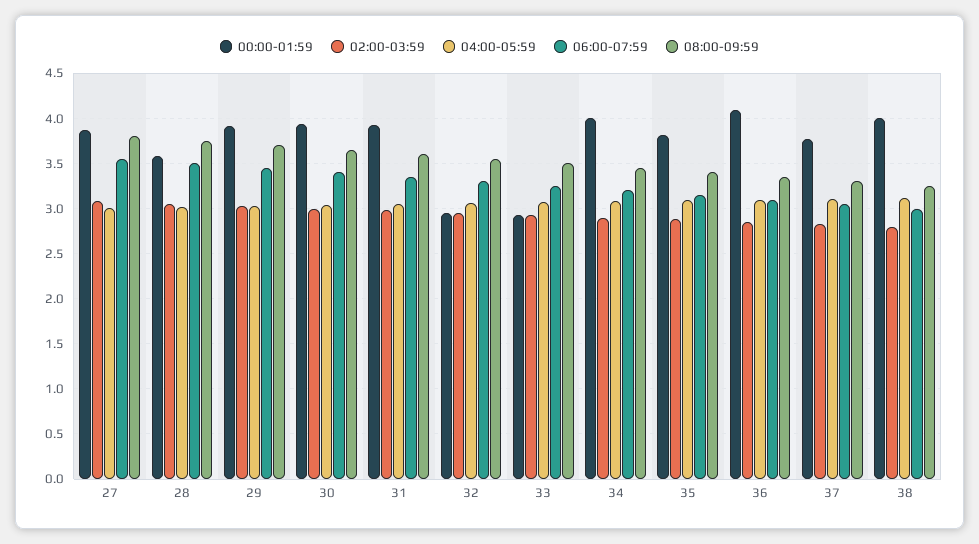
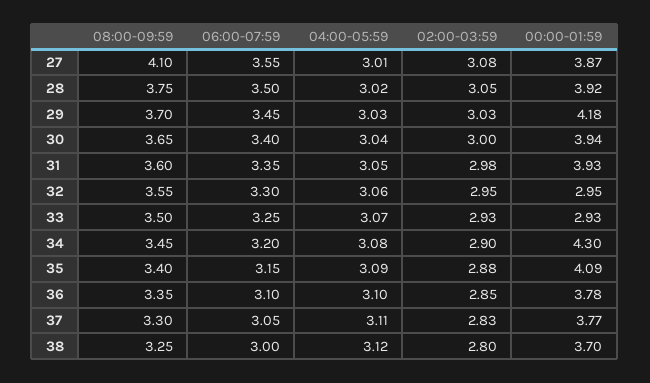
  {
    "00:00-01:59": {
      "27": 3.87,
-     "28": 3.6,
+     "28": 3.92,
-     "29": 3.9,
+     "29": 4.18,
      "30": 3.94,
      "31": 3.93,
      "32": 2.95,
      "33": 2.93,
-     "34": 4,
+     "34": 4.3,
-     "35": 3.8,
+     "35": 4.09,
-     "36": 4.1,
+     "36": 3.78,
      "37": 3.77,
-     "38": 4
+     "38": 3.7
    },
    "02:00-03:59": {
      "27": 3.08,
      "28": 3.05,
      "29": 3.03,
      "30": 3,
      "31": 2.98,
      "32": 2.95,
      "33": 2.93,
      "34": 2.9,
      "35": 2.88,
      "36": 2.85,
      "37": 2.83,
      "38": 2.8
    },
    "04:00-05:59": {
      "27": 3.01,
      "28": 3.02,
      "29": 3.03,
      "30": 3.04,
      "31": 3.05,
      "32": 3.06,
      "33": 3.07,
      "34": 3.08,
      "35": 3.09,
      "36": 3.1,
      "37": 3.11,
      "38": 3.12
    },
    "06:00-07:59": {
      "27": 3.55,
      "28": 3.5,
      "29": 3.45,
      "30": 3.4,
      "31": 3.35,
      "32": 3.3,
      "33": 3.25,
      "34": 3.2,
      "35": 3.15,
      "36": 3.1,
      "37": 3.05,
      "38": 3
    },
    "08:00-09:59": {
-     "27": 3.8,
+     "27": 4.1,
      "28": 3.75,
      "29": 3.7,
      "30": 3.65,
      "31": 3.6,
      "32": 3.55,
      "33": 3.5,
      "34": 3.45,
      "35": 3.4,
      "36": 3.35,
      "37": 3.3,
      "38": 3.25
    }
  }

